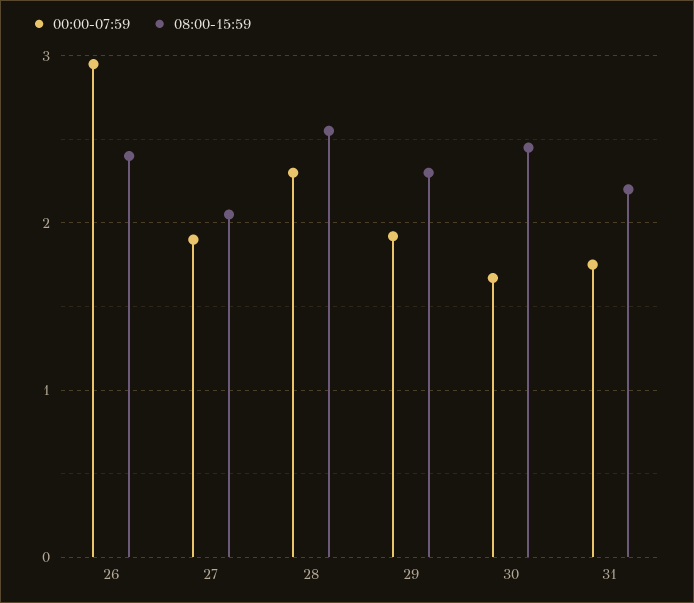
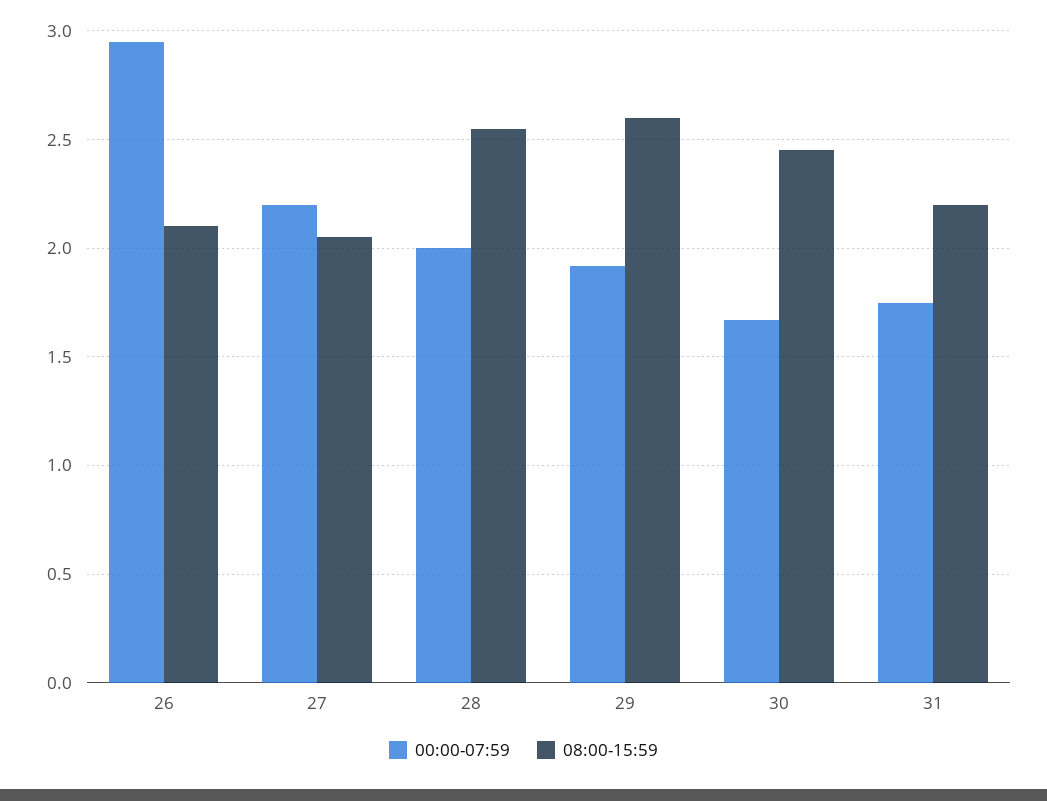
  {
    "00:00-07:59": {
      "26": 2.95,
-     "27": 1.9,
+     "27": 2.2,
-     "28": 2.3,
+     "28": 2,
      "29": 1.9,
      "30": 1.65,
      "31": 1.75
    },
    "08:00-15:59": {
-     "26": 2.4,
+     "26": 2.1,
      "27": 2.05,
      "28": 2.55,
-     "29": 2.3,
+     "29": 2.6,
      "30": 2.45,
      "31": 2.2
    }
  }

